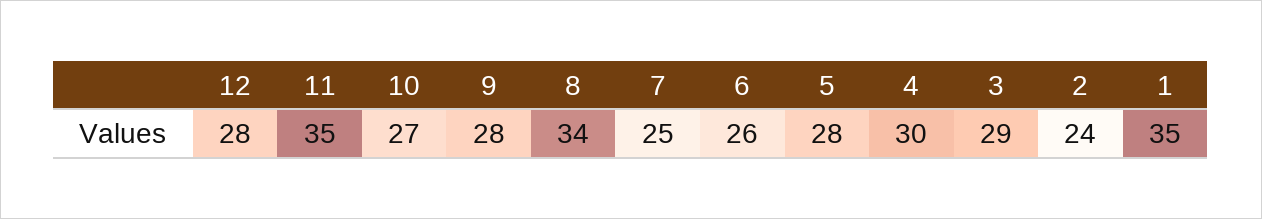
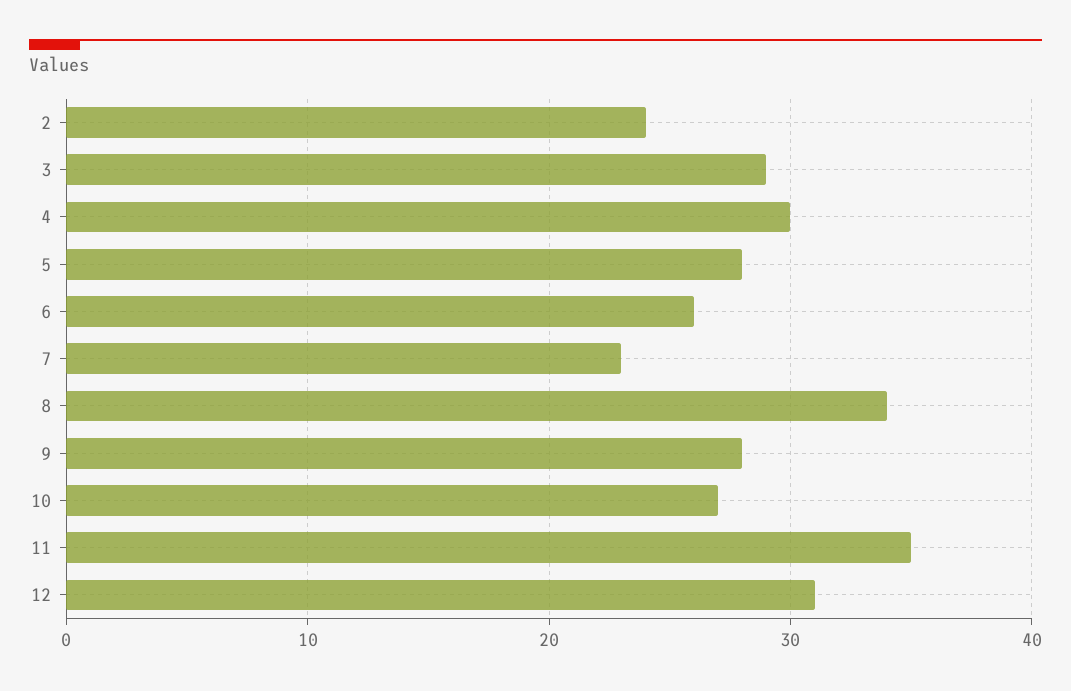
  {
-   "12": 28,
+   "12": 31,
    "11": 35,
    "10": 27,
    "9": 28,
    "8": 34,
-   "7": 25,
+   "7": 23,
    "6": 26,
    "5": 28,
    "4": 30,
    "3": 29,
-   "2": 24,
+   "2": 24
-   "1": 35
  }

